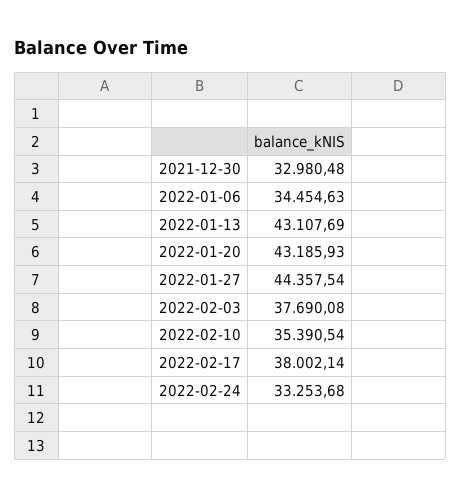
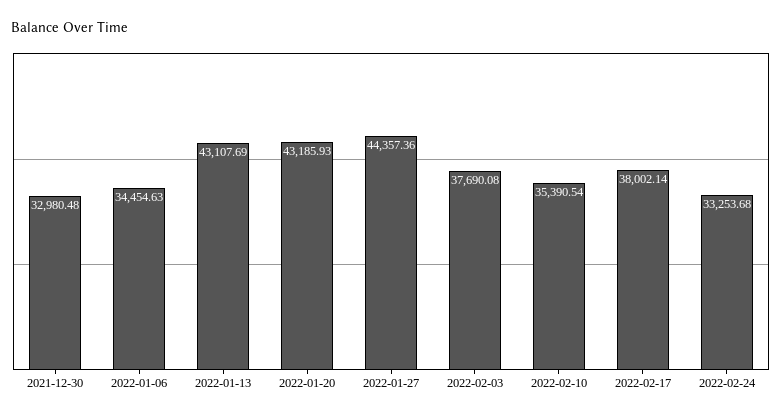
  {
    "2021-12-30": 32980.48,
    "2022-01-06": 34454.63,
    "2022-01-13": 43107.69,
    "2022-01-20": 43185.93,
-   "2022-01-27": 44357.54,
+   "2022-01-27": 44357.36,
    "2022-02-03": 37690.08,
    "2022-02-10": 35390.54,
    "2022-02-17": 38002.14,
    "2022-02-24": 33253.68
  }

